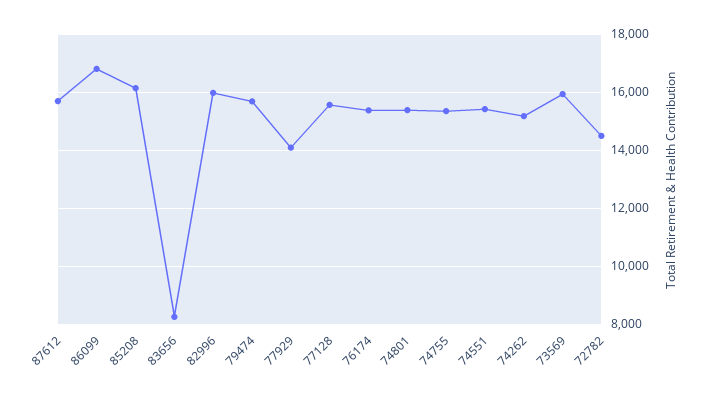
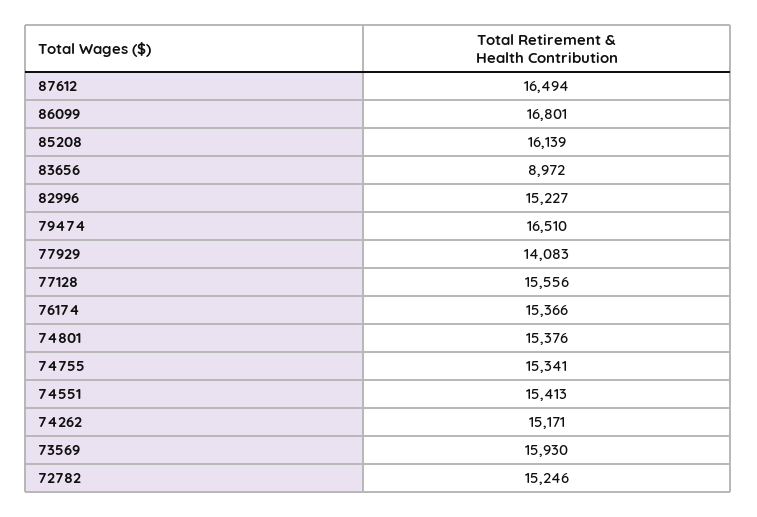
  {
-   "87612": 15750,
+   "87612": 16494,
    "86099": 16801,
    "85208": 16139,
-   "83656": 8250,
+   "83656": 8972,
-   "82996": 16000,
+   "82996": 15227,
-   "79474": 15750,
+   "79474": 16510,
    "77929": 14083,
    "77128": 15556,
    "76174": 15366,
    "74801": 15376,
    "74755": 15341,
    "74551": 15413,
    "74262": 15171,
    "73569": 15930,
-   "72782": 14500
+   "72782": 15246
  }

